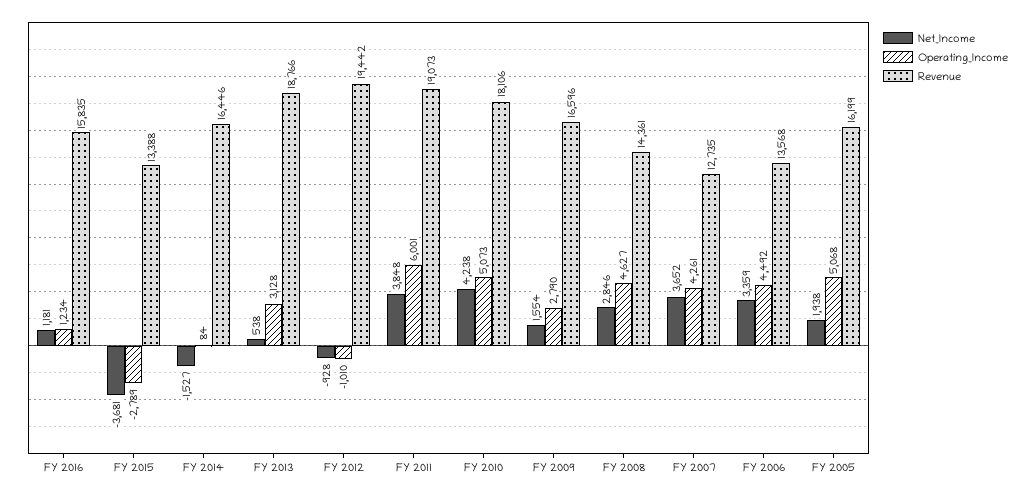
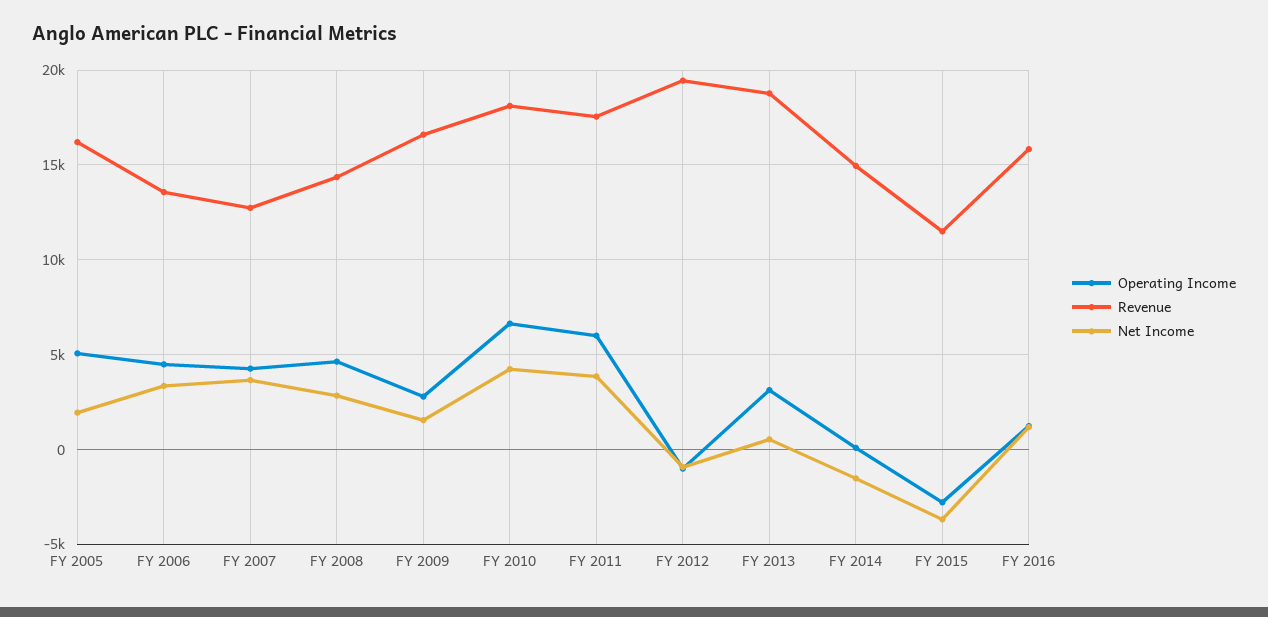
  {
    "Net_Income": {
      "FY 2016": 1181,
      "FY 2015": -3681,
      "FY 2014": -1527,
      "FY 2013": 538,
      "FY 2012": -928,
      "FY 2011": 3848,
      "FY 2010": 4238,
      "FY 2009": 1554,
      "FY 2008": 2846,
      "FY 2007": 3652,
      "FY 2006": 3359,
      "FY 2005": 1938
    },
    "Operating_Income": {
      "FY 2016": 1234,
      "FY 2015": -2789,
      "FY 2014": 84,
      "FY 2013": 3128,
      "FY 2012": -1010,
      "FY 2011": 6001,
-     "FY 2010": 5073,
+     "FY 2010": 6500,
      "FY 2009": 2790,
      "FY 2008": 4627,
      "FY 2007": 4261,
      "FY 2006": 4492,
      "FY 2005": 5068
    },
    "Revenue": {
      "FY 2016": 15835,
-     "FY 2015": 13388,
+     "FY 2015": 11500,
-     "FY 2014": 16446,
+     "FY 2014": 15000,
      "FY 2013": 18766,
      "FY 2012": 19442,
-     "FY 2011": 19073,
+     "FY 2011": 17500,
      "FY 2010": 18106,
      "FY 2009": 16596,
      "FY 2008": 14361,
      "FY 2007": 12735,
      "FY 2006": 13568,
      "FY 2005": 16199
    }
  }

